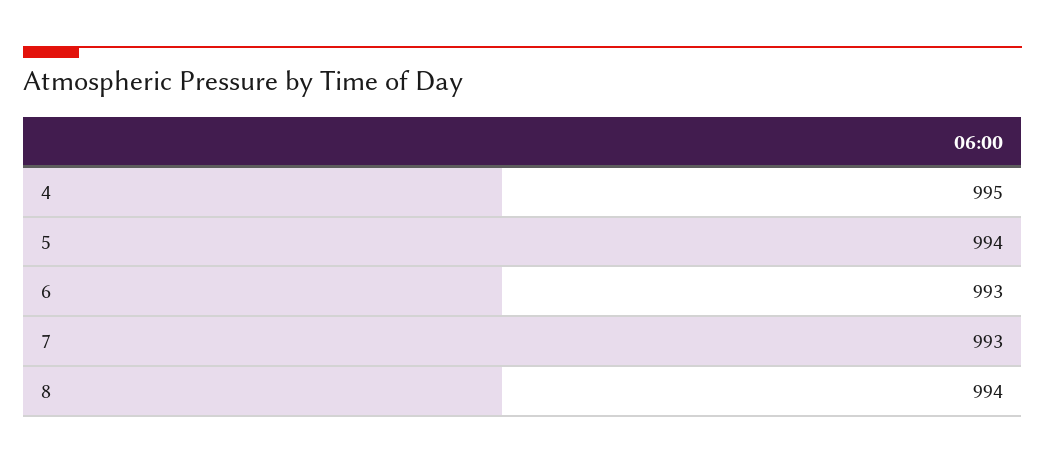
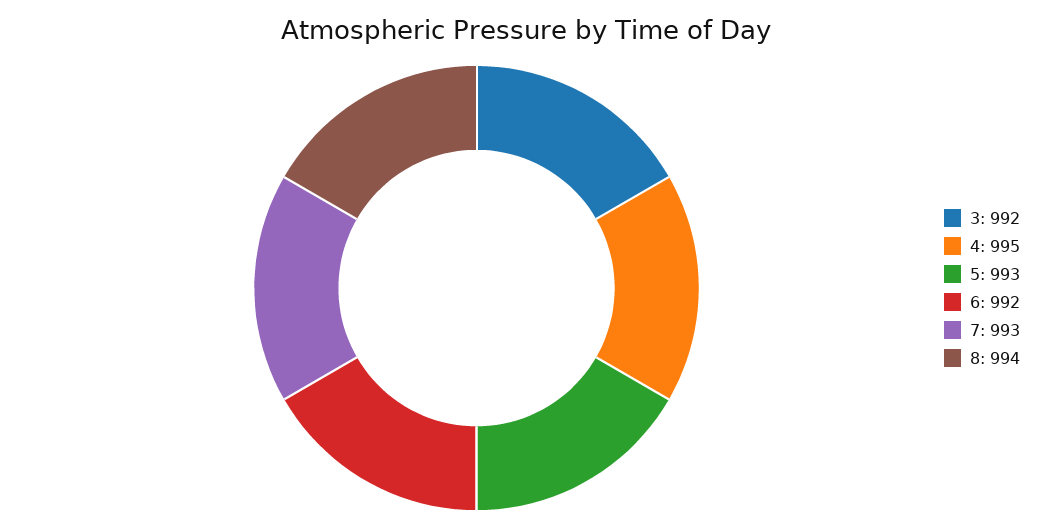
  {
    "4": 995,
-   "5": 994,
+   "5": 993,
-   "6": 993,
+   "6": 992,
    "7": 993,
-   "8": 994
+   "8": 994,
+   "3": 992
  }

